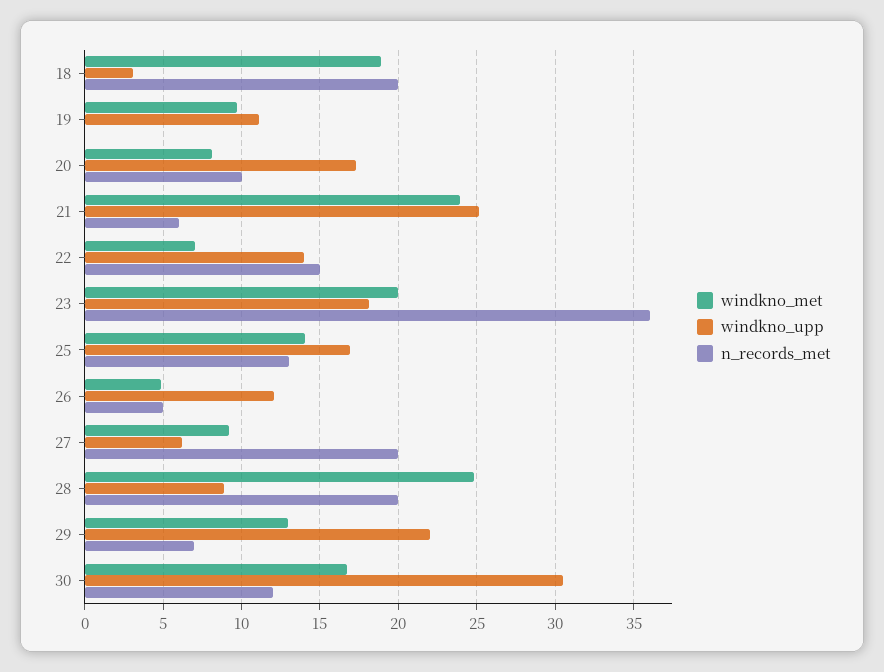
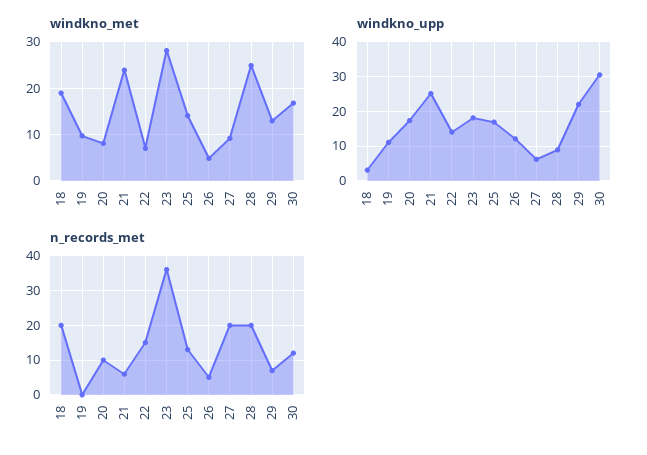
  {
    "windkno_met": {
      "18": 19,
      "19": 9.5,
      "20": 8,
      "21": 24,
      "22": 7,
-     "23": 20,
+     "23": 28,
      "25": 14,
      "26": 5,
      "27": 9,
      "28": 25,
      "29": 13,
      "30": 16.5
    },
    "windkno_upp": {
      "18": 3,
      "19": 11,
      "20": 17.5,
      "21": 25,
      "22": 14,
      "23": 18,
      "25": 17,
      "26": 12,
      "27": 6,
      "28": 9,
      "29": 22,
      "30": 30.5
    },
    "n_records_met": {
      "18": 20,
      "19": 0,
      "20": 10,
      "21": 6,
      "22": 15,
      "23": 36,
      "25": 13,
      "26": 5,
      "27": 20,
      "28": 20,
      "29": 7,
      "30": 12
    }
  }

